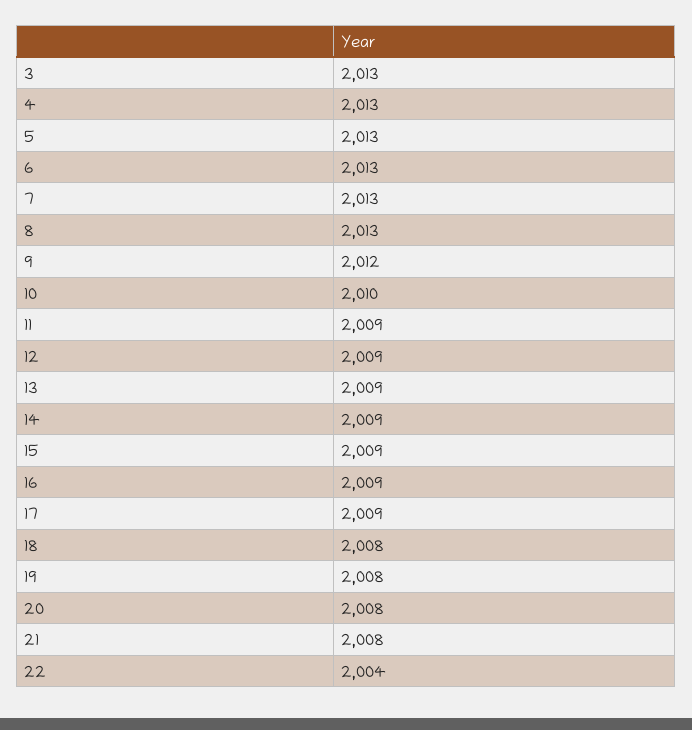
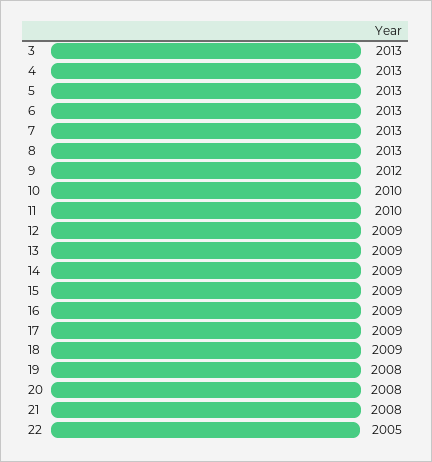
  {
    "3": 2013,
    "4": 2013,
    "5": 2013,
    "6": 2013,
    "7": 2013,
    "8": 2013,
    "9": 2012,
    "10": 2010,
-   "11": 2009,
+   "11": 2010,
    "12": 2009,
    "13": 2009,
    "14": 2009,
    "15": 2009,
    "16": 2009,
    "17": 2009,
-   "18": 2008,
+   "18": 2009,
    "19": 2008,
    "20": 2008,
    "21": 2008,
-   "22": 2004
+   "22": 2005
  }

